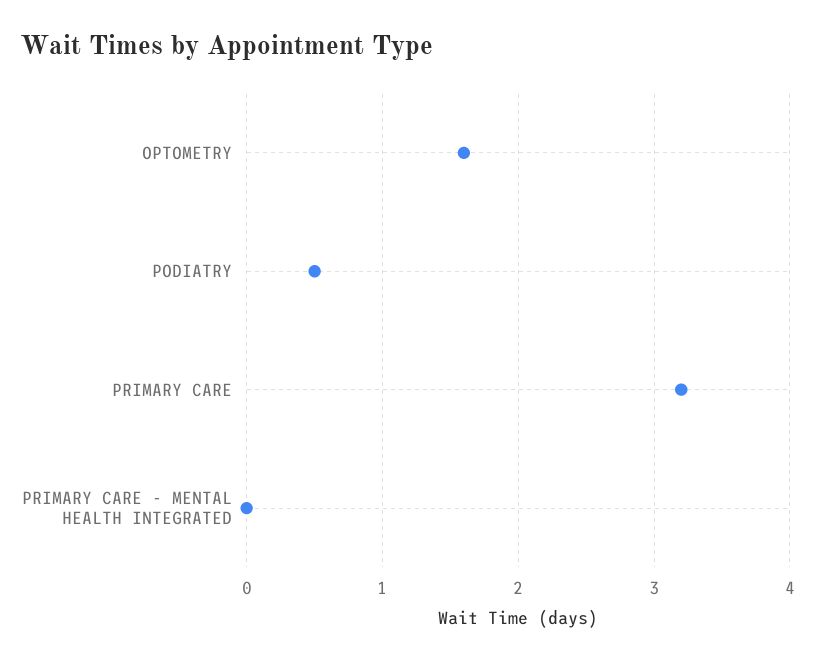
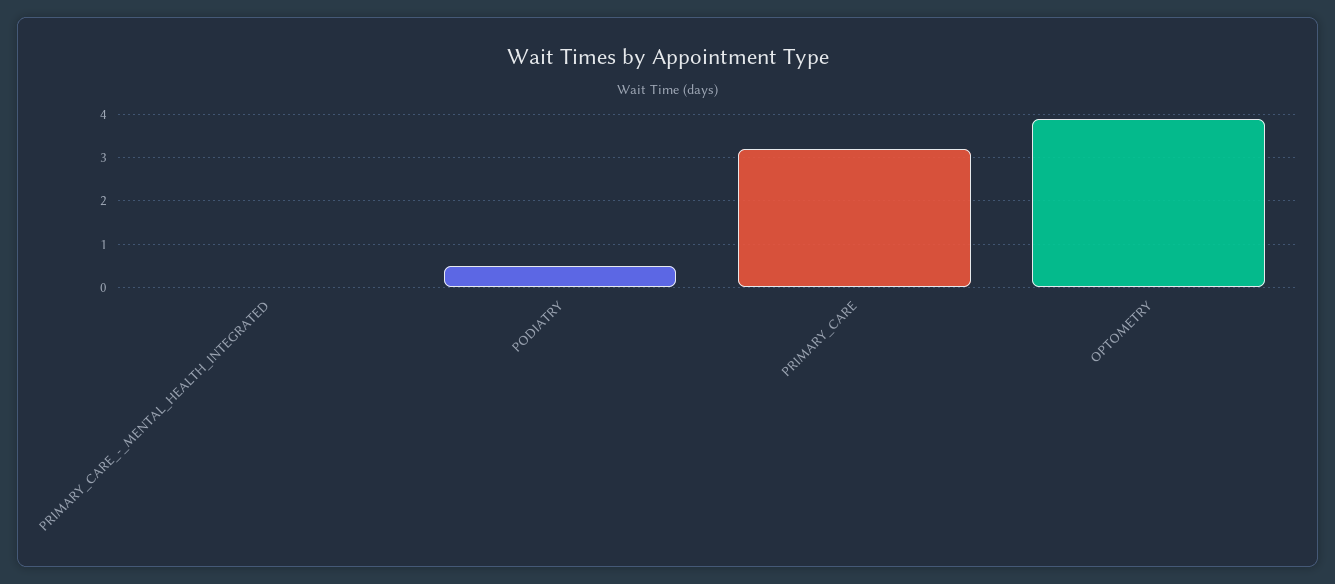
  {
-   "OPTOMETRY": 1.6,
+   "OPTOMETRY": 4,
    "PODIATRY": 0.5,
    "PRIMARY CARE": 3.2,
    "PRIMARY CARE - MENTAL HEALTH INTEGRATED": 0
  }

